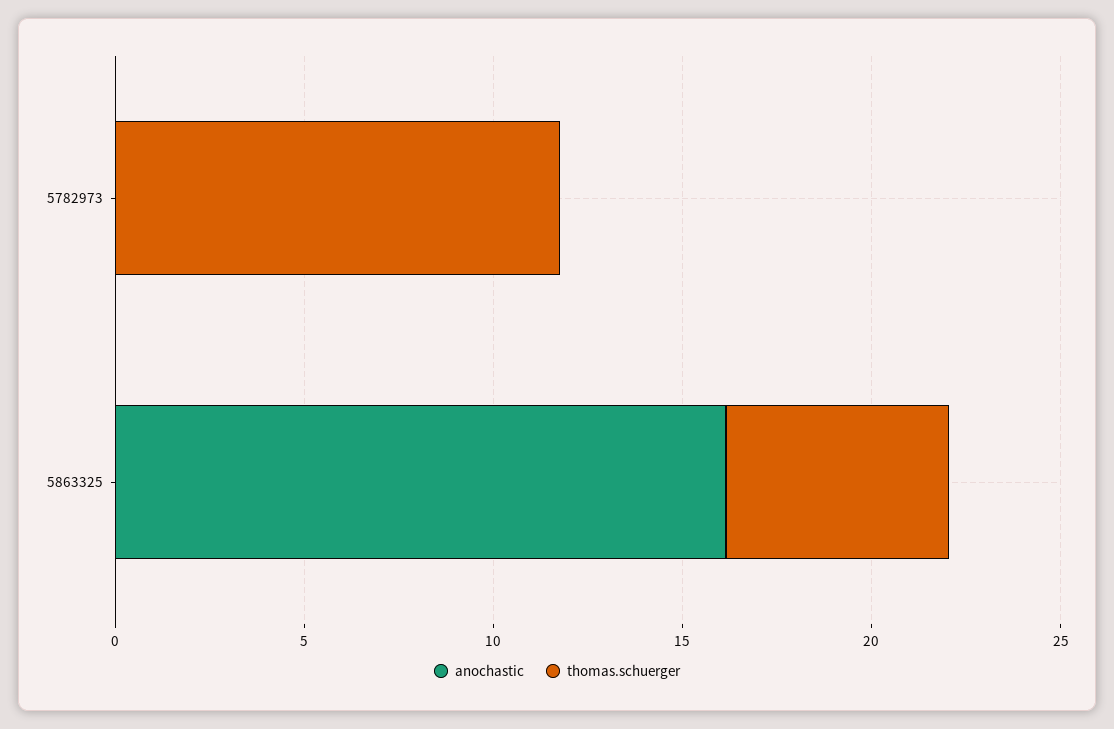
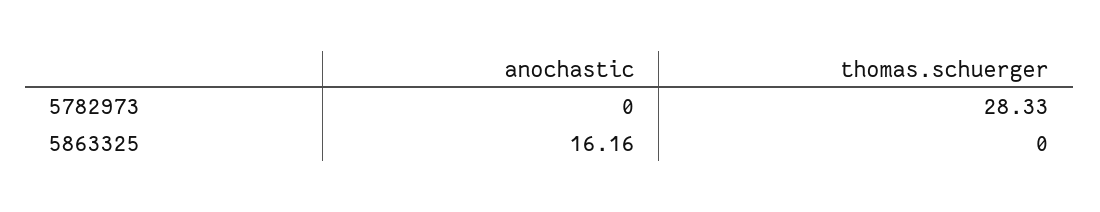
  {
    "anochastic": {
      "5782973": 0,
      "5863325": 16.16
    },
    "thomas.schuerger": {
-     "5782973": 12,
+     "5782973": 28.33,
-     "5863325": 6
+     "5863325": 0
    }
  }

